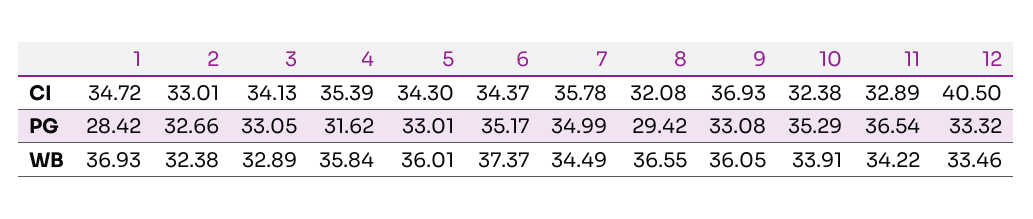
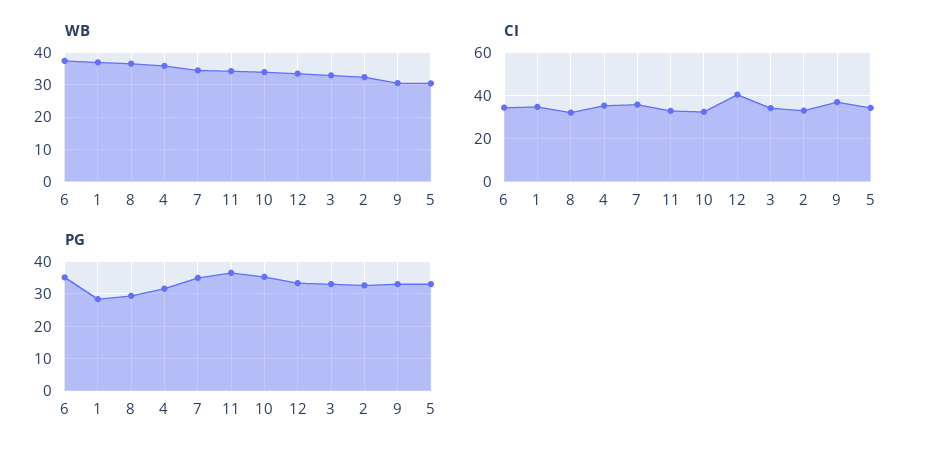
  {
    "CI": {
      "1": 34.72,
      "2": 33.01,
      "3": 34.13,
      "4": 35.39,
      "5": 34.3,
      "6": 34.37,
      "7": 35.78,
      "8": 32.08,
      "9": 36.93,
      "10": 32.38,
      "11": 32.89,
      "12": 40.5
    },
    "PG": {
      "1": 28.42,
      "2": 32.66,
      "3": 33.05,
      "4": 31.62,
      "5": 33.01,
      "6": 35.17,
      "7": 34.99,
      "8": 29.42,
      "9": 33.08,
      "10": 35.29,
      "11": 36.54,
      "12": 33.32
    },
    "WB": {
      "1": 36.93,
      "2": 32.38,
      "3": 32.89,
      "4": 35.84,
-     "5": 36.01,
+     "5": 30,
      "6": 37.37,
      "7": 34.49,
      "8": 36.55,
-     "9": 36.05,
+     "9": 30,
      "10": 33.91,
      "11": 34.22,
      "12": 33.46
    }
  }

